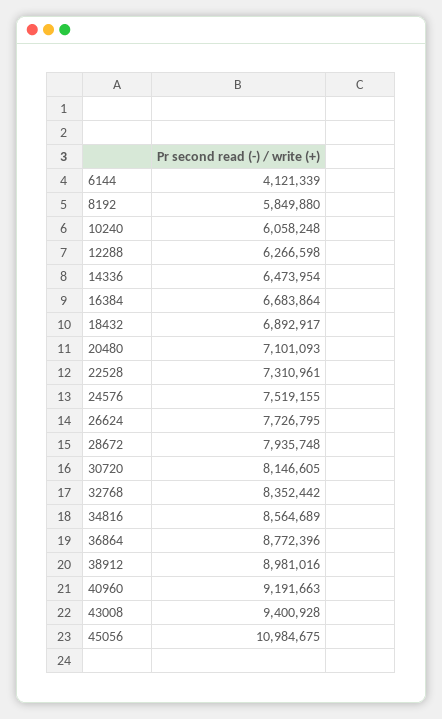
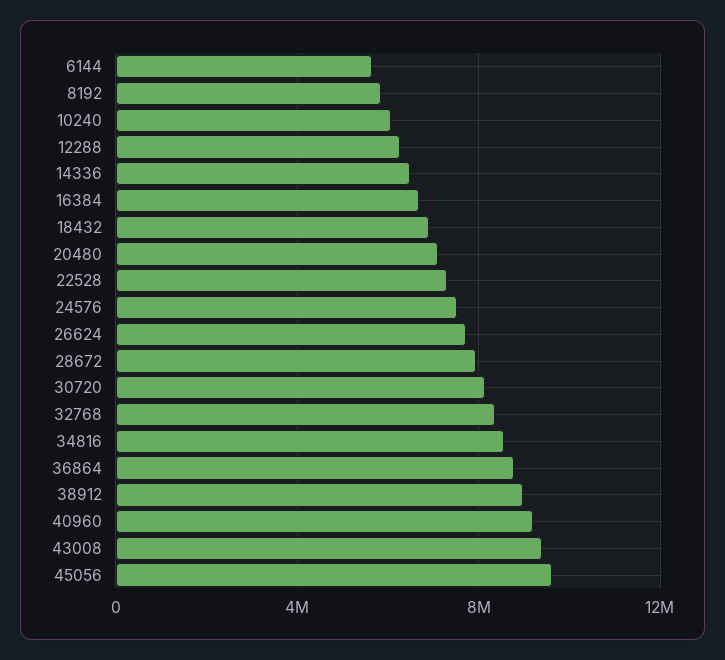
  {
-   "6144": 4121339,
+   "6144": 5500000,
    "8192": 5849880,
    "10240": 6058248,
    "12288": 6266598,
    "14336": 6473954,
    "16384": 6683864,
    "18432": 6892917,
    "20480": 7101093,
    "22528": 7310961,
    "24576": 7519155,
    "26624": 7726795,
    "28672": 7935748,
    "30720": 8146605,
    "32768": 8352442,
    "34816": 8564689,
    "36864": 8772396,
    "38912": 8981016,
    "40960": 9191663,
    "43008": 9400928,
-   "45056": 10984675
+   "45056": 9500000
  }

